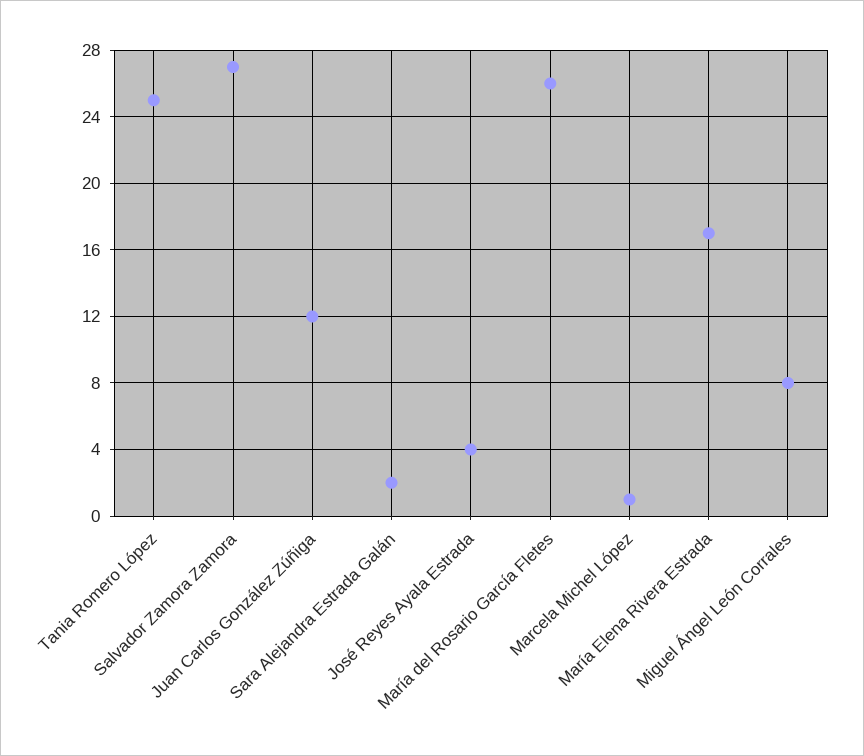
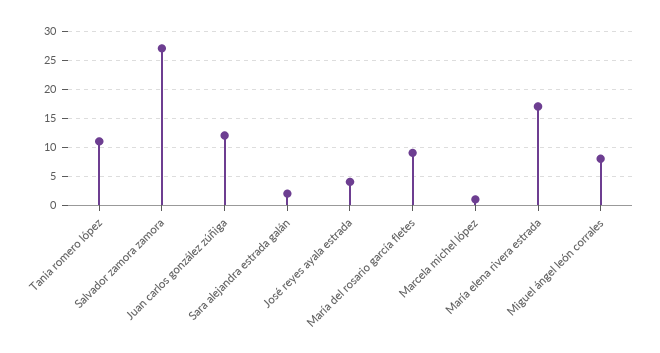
  {
-   "Tania Romero López": 25,
+   "Tania Romero López": 10,
    "Salvador Zamora Zamora": 27,
    "Juan Carlos González Zúñiga": 12,
    "Sara Alejandra Estrada Galán": 2,
    "José Reyes Ayala Estrada": 4,
-   "María del Rosario García Fletes": 26,
+   "María del Rosario García Fletes": 10,
    "Marcela Michel López": 1,
    "María Elena Rivera Estrada": 17,
    "Miguel Ángel León Corrales": 8
  }

